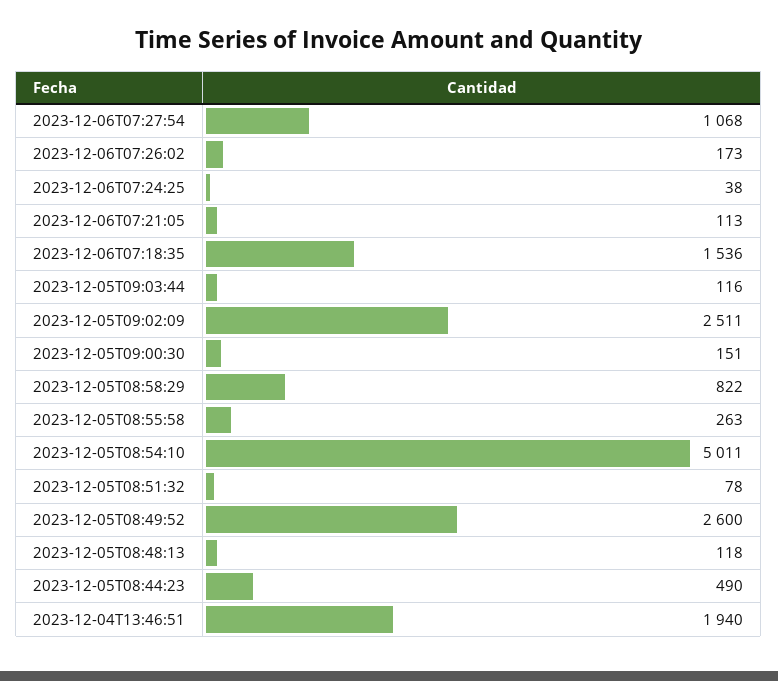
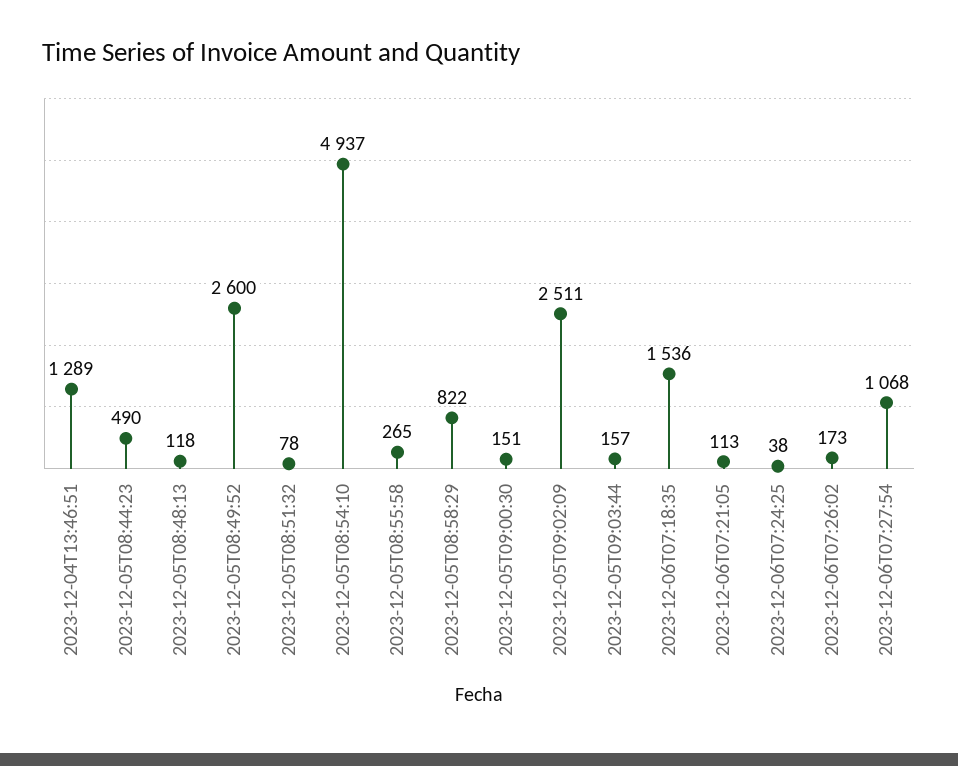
  {
    "2023-12-06T07:27:54": 1068,
    "2023-12-06T07:26:02": 173,
    "2023-12-06T07:24:25": 38,
    "2023-12-06T07:21:05": 113,
    "2023-12-06T07:18:35": 1536,
-   "2023-12-05T09:03:44": 116,
+   "2023-12-05T09:03:44": 157,
    "2023-12-05T09:02:09": 2511,
    "2023-12-05T09:00:30": 151,
    "2023-12-05T08:58:29": 822,
-   "2023-12-05T08:55:58": 263,
+   "2023-12-05T08:55:58": 265,
-   "2023-12-05T08:54:10": 5011,
+   "2023-12-05T08:54:10": 4937,
    "2023-12-05T08:51:32": 78,
    "2023-12-05T08:49:52": 2600,
    "2023-12-05T08:48:13": 118,
    "2023-12-05T08:44:23": 490,
-   "2023-12-04T13:46:51": 1940
+   "2023-12-04T13:46:51": 1289
  }

